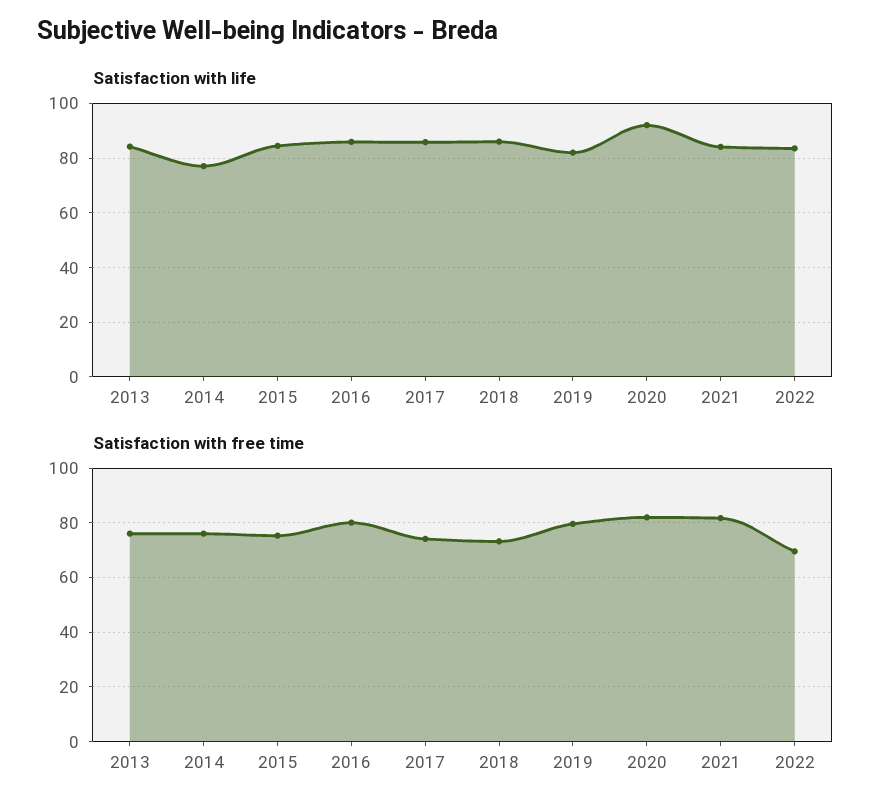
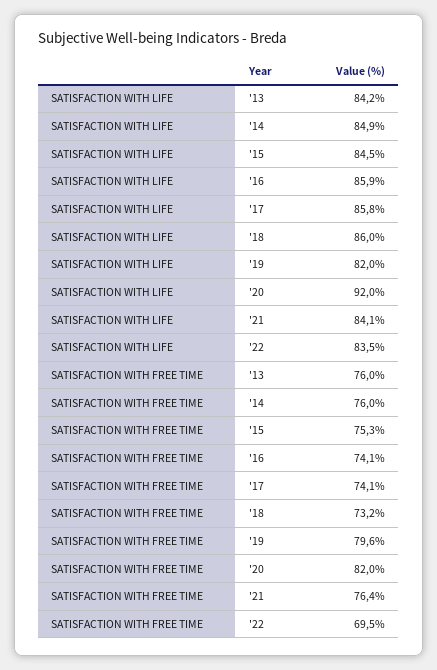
  {
    "Satisfaction with life": {
      "2013": 84.2,
-     "2014": 77.5,
+     "2014": 84.9,
      "2015": 84.5,
      "2016": 85.9,
      "2017": 85.8,
      "2018": 86,
      "2019": 82,
      "2020": 92,
      "2021": 84.1,
      "2022": 83.5
    },
    "Satisfaction with free time": {
      "2013": 76,
      "2014": 76,
      "2015": 75.3,
-     "2016": 80,
+     "2016": 74.1,
      "2017": 74.1,
      "2018": 73.2,
      "2019": 79.6,
      "2020": 82,
-     "2021": 82.5,
+     "2021": 76.4,
      "2022": 69.5
    }
  }

